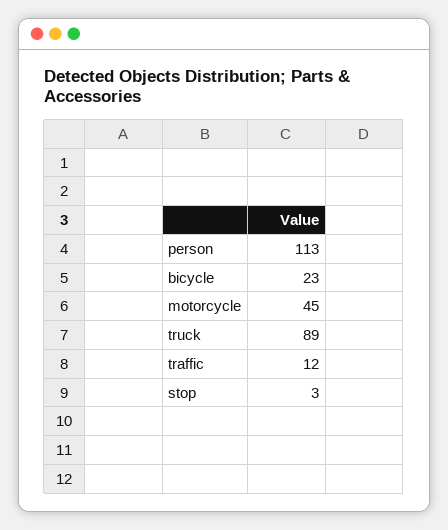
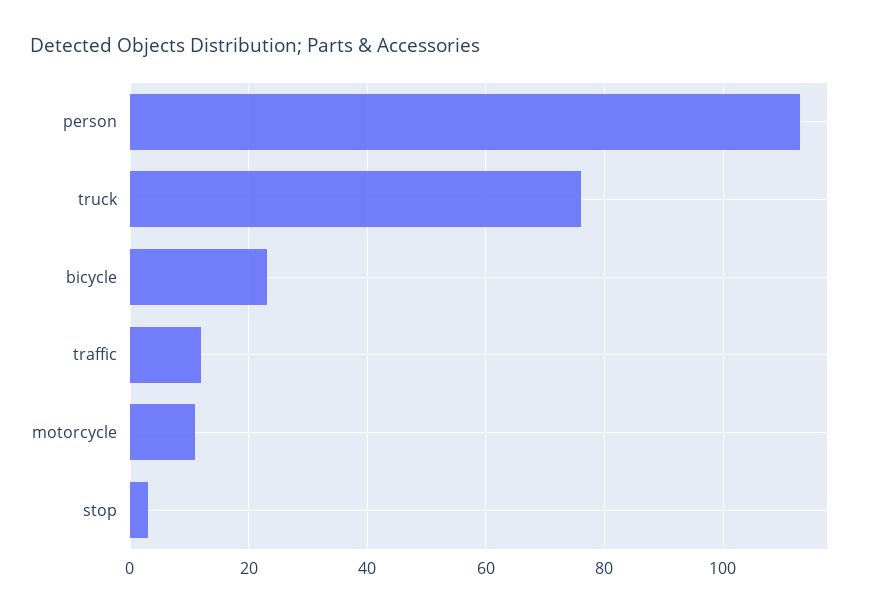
  {
    "person": 113,
    "bicycle": 23,
-   "motorcycle": 45,
+   "motorcycle": 10,
-   "truck": 89,
+   "truck": 75,
    "traffic": 12,
    "stop": 3
  }

